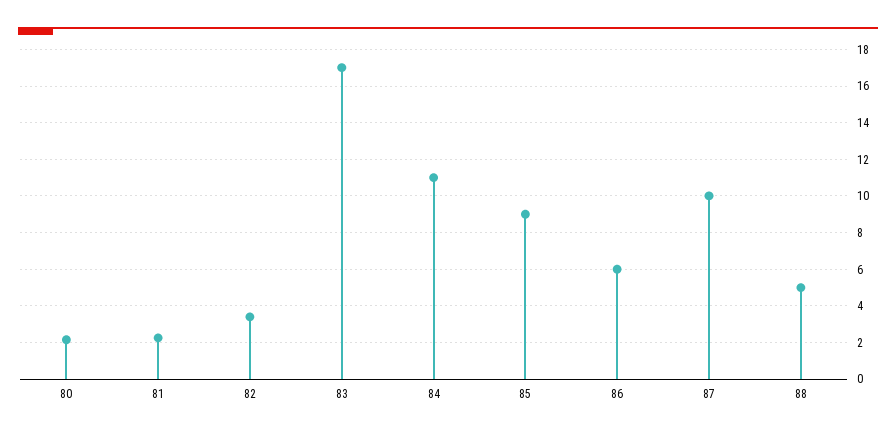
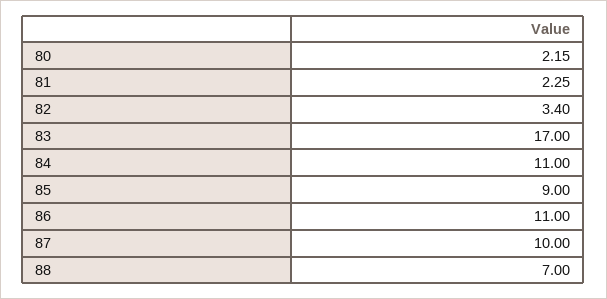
  {
    "80": 2.15,
    "81": 2.25,
    "82": 3.4,
    "83": 17,
    "84": 11,
    "85": 9,
-   "86": 6,
+   "86": 11,
    "87": 10,
-   "88": 5
+   "88": 7
  }

